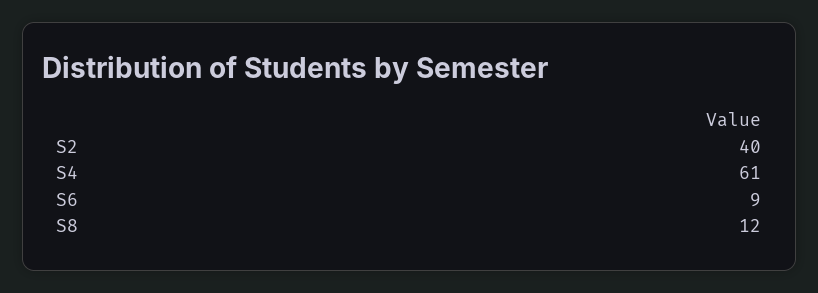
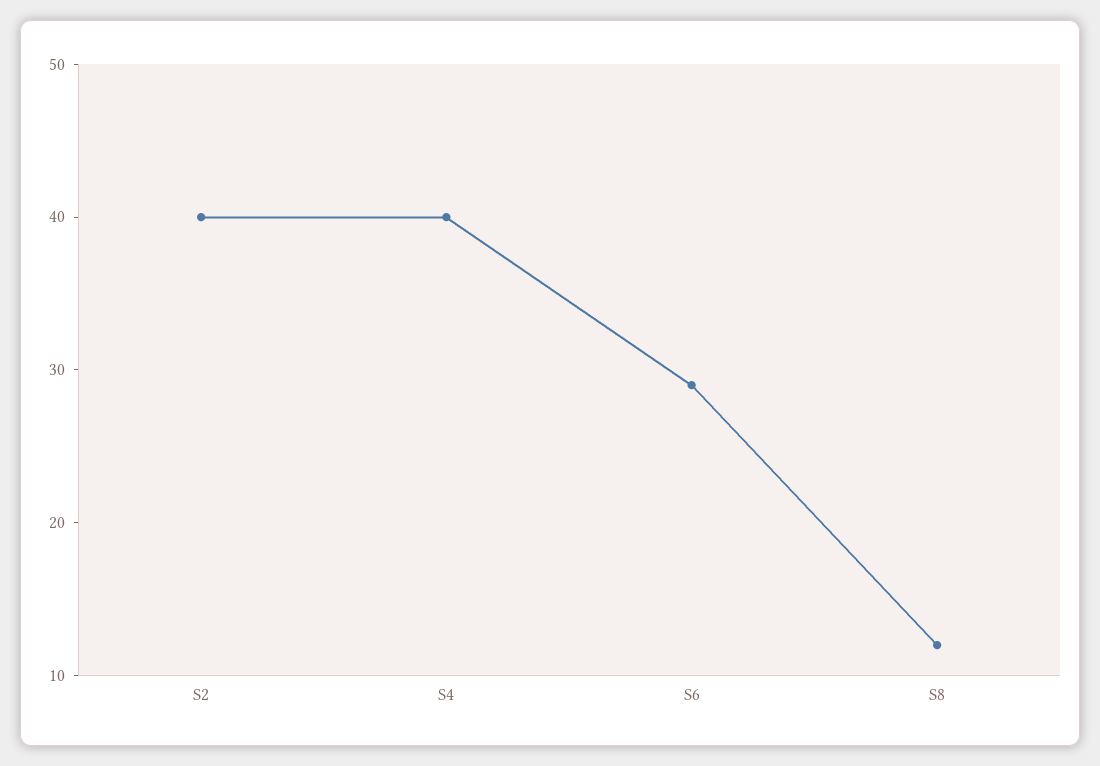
  {
    "S2": 40,
-   "S4": 61,
+   "S4": 40,
-   "S6": 9,
+   "S6": 29,
    "S8": 12
  }

